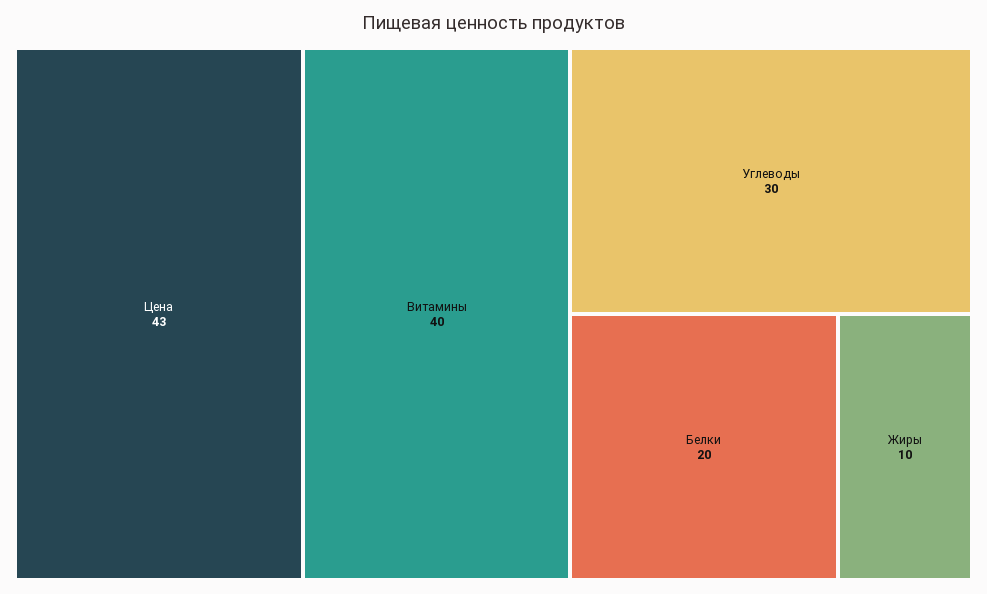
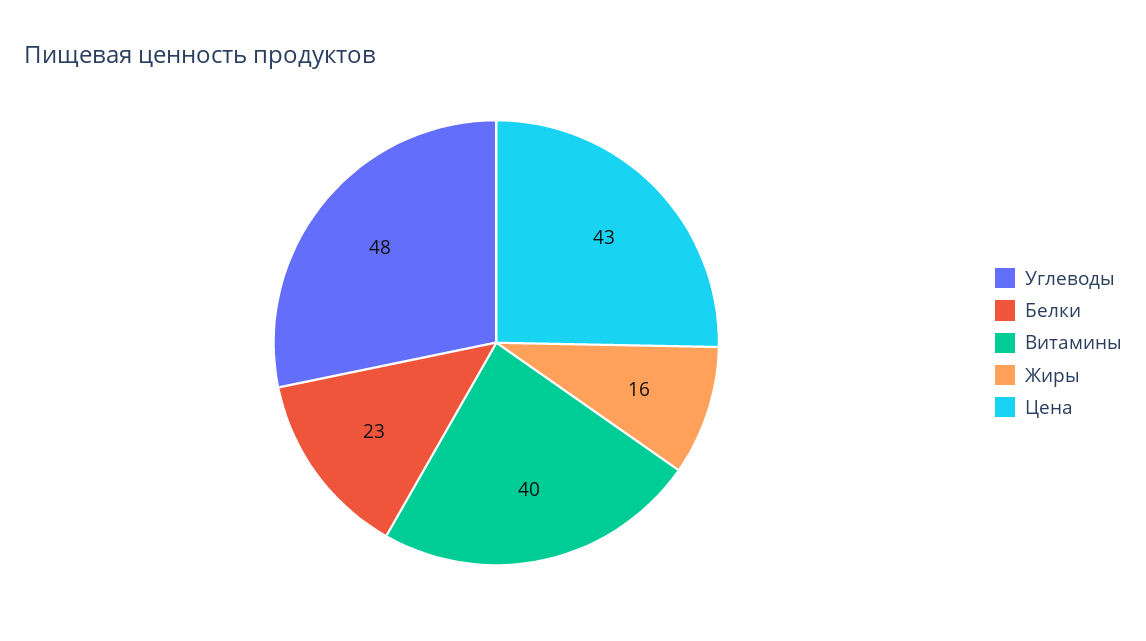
  {
    "Цена": 43,
    "Витамины": 40,
-   "Углеводы": 30,
+   "Углеводы": 48,
-   "Белки": 20,
+   "Белки": 23,
-   "Жиры": 10
+   "Жиры": 16
  }

